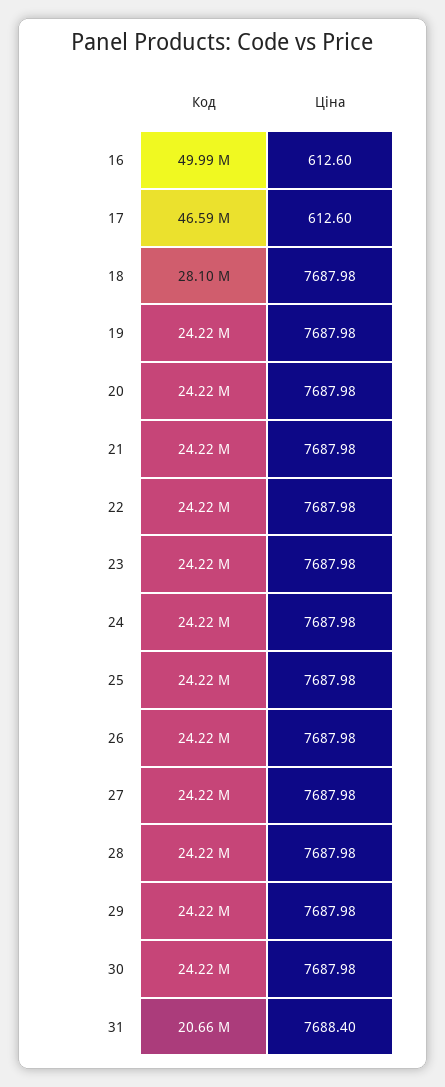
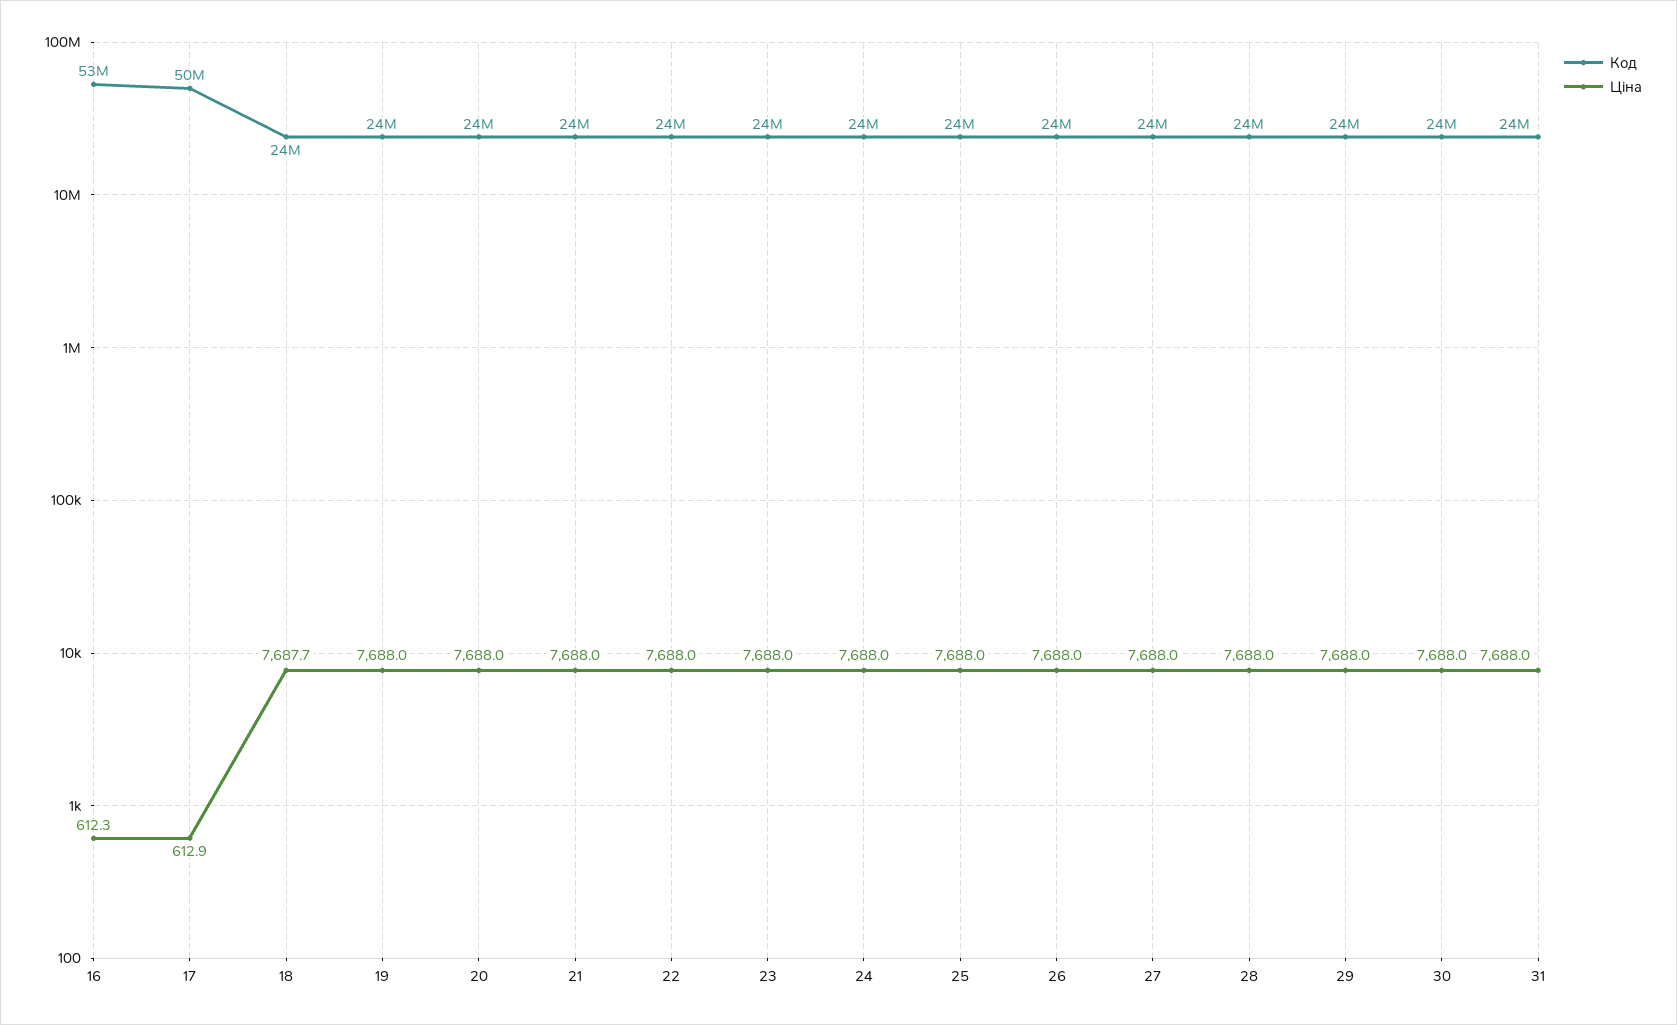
  {
    "Код": {
-     "16": 49990000,
+     "16": 53000000,
-     "17": 46590000,
+     "17": 50000000,
-     "18": 28100000,
+     "18": 24000000,
      "19": 24220000,
      "20": 24220000,
      "21": 24220000,
      "22": 24220000,
      "23": 24220000,
      "24": 24220000,
      "25": 24220000,
      "26": 24220000,
      "27": 24220000,
      "28": 24220000,
      "29": 24220000,
      "30": 24220000,
-     "31": 20660000
+     "31": 24000000
    },
    "Ціна": {
-     "16": 612.6,
+     "16": 612.3,
-     "17": 612.6,
+     "17": 612.9,
-     "18": 7687.98,
+     "18": 7687.7,
      "19": 7687.98,
      "20": 7687.98,
      "21": 7687.98,
      "22": 7687.98,
      "23": 7687.98,
      "24": 7687.98,
      "25": 7687.98,
      "26": 7687.98,
      "27": 7687.98,
      "28": 7687.98,
      "29": 7687.98,
      "30": 7687.98,
-     "31": 7688.4
+     "31": 7688
    }
  }

